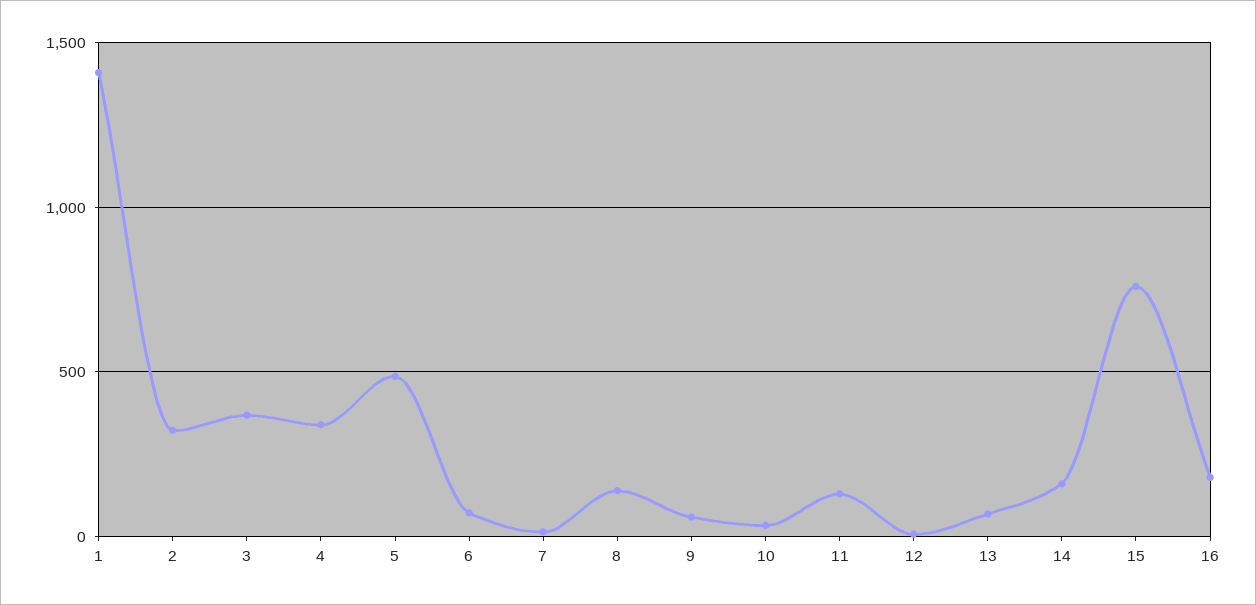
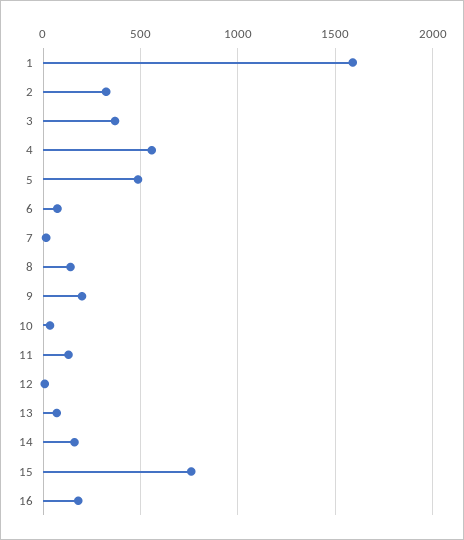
  {
-   "1": 1400,
+   "1": 1600,
    "2": 300,
    "3": 350,
-   "4": 350,
+   "4": 550,
    "5": 500,
    "6": 50,
    "7": 0,
    "8": 150,
-   "9": 50,
+   "9": 200,
    "10": 50,
    "11": 150,
    "12": 0,
    "13": 50,
    "14": 150,
    "15": 750,
    "16": 200
  }

